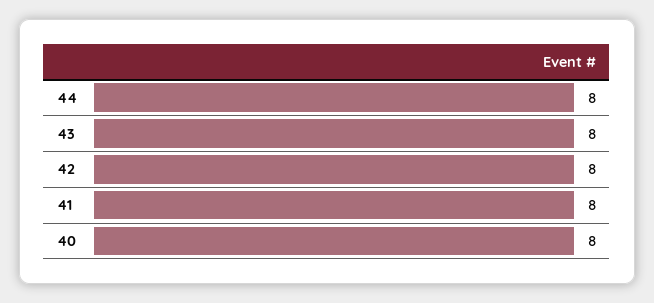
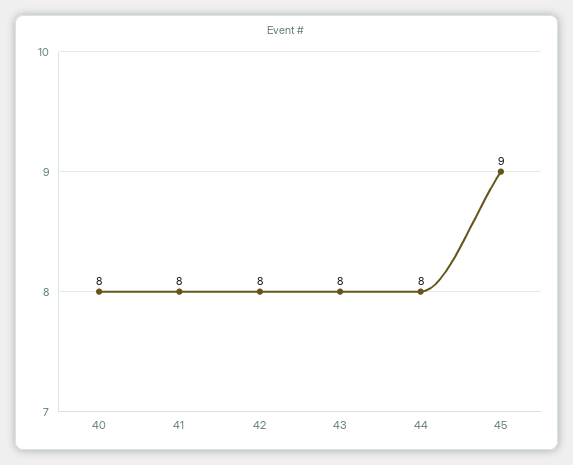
  {
    "44": 8,
    "43": 8,
    "42": 8,
    "41": 8,
-   "40": 8
+   "40": 8,
+   "45": 9
  }

